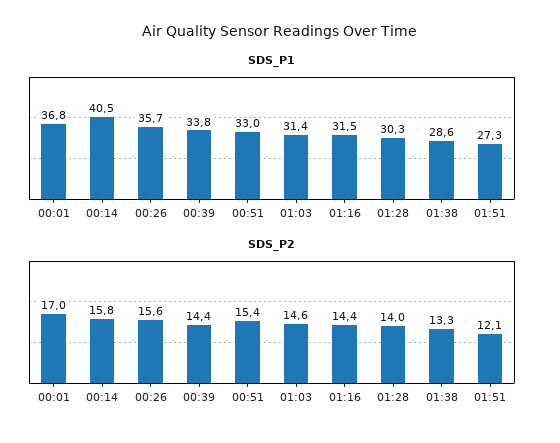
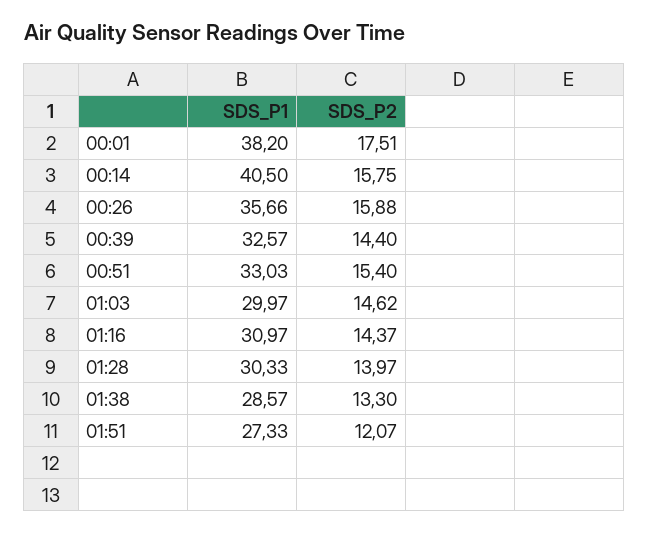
  {
    "SDS_P1": {
-     "00:01": 36.8,
+     "00:01": 38.2,
      "00:14": 40.5,
      "00:26": 35.66,
-     "00:39": 33.8,
+     "00:39": 32.57,
      "00:51": 33.03,
-     "01:03": 31.4,
+     "01:03": 29.97,
-     "01:16": 31.5,
+     "01:16": 30.97,
      "01:28": 30.33,
      "01:38": 28.57,
      "01:51": 27.33
    },
    "SDS_P2": {
-     "00:01": 17,
+     "00:01": 17.51,
      "00:14": 15.75,
-     "00:26": 15.6,
+     "00:26": 15.88,
      "00:39": 14.4,
      "00:51": 15.4,
      "01:03": 14.62,
      "01:16": 14.37,
      "01:28": 13.97,
      "01:38": 13.3,
      "01:51": 12.07
    }
  }

